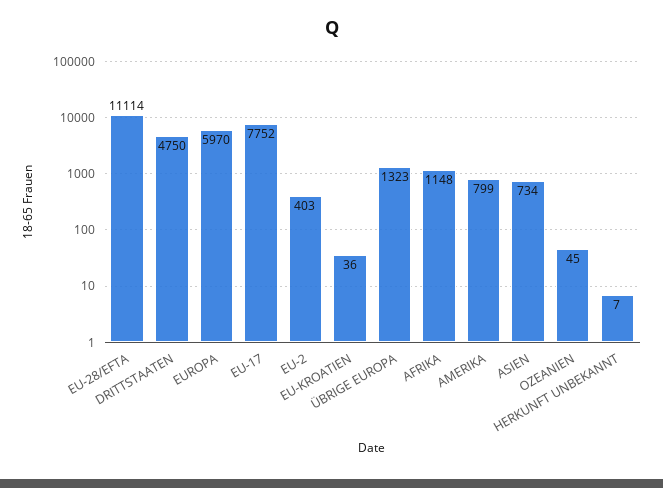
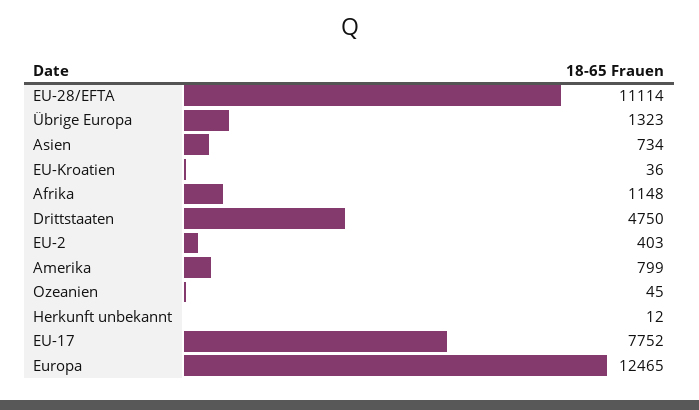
  {
    "EU-28/EFTA": 11114,
    "DRITTSTAATEN": 4750,
-   "EUROPA": 5970,
+   "EUROPA": 12465,
    "EU-17": 7752,
    "EU-2": 403,
    "EU-KROATIEN": 36,
    "ÜBRIGE EUROPA": 1323,
    "AFRIKA": 1148,
    "AMERIKA": 799,
    "ASIEN": 734,
    "OZEANIEN": 45,
-   "HERKUNFT UNBEKANNT": 7
+   "HERKUNFT UNBEKANNT": 12
  }

